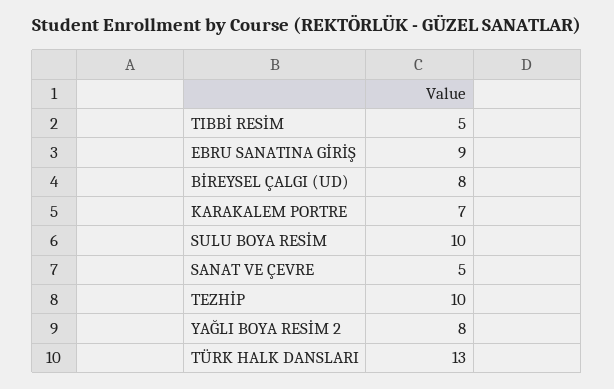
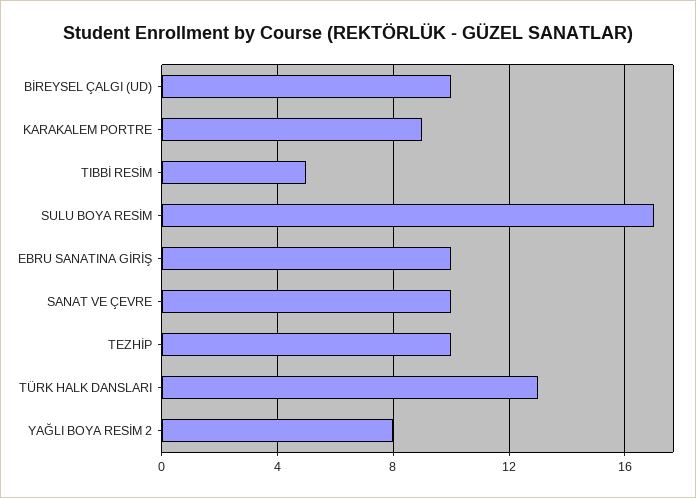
  {
    "TIBBİ RESİM": 5,
-   "EBRU SANATINA GİRİŞ": 9,
+   "EBRU SANATINA GİRİŞ": 10,
-   "BİREYSEL ÇALGI (UD)": 8,
+   "BİREYSEL ÇALGI (UD)": 10,
-   "KARAKALEM PORTRE": 7,
+   "KARAKALEM PORTRE": 9,
-   "SULU BOYA RESİM": 10,
+   "SULU BOYA RESİM": 17,
-   "SANAT VE ÇEVRE": 5,
+   "SANAT VE ÇEVRE": 10,
    "TEZHİP": 10,
    "YAĞLI BOYA RESİM 2": 8,
    "TÜRK HALK DANSLARI": 13
  }

